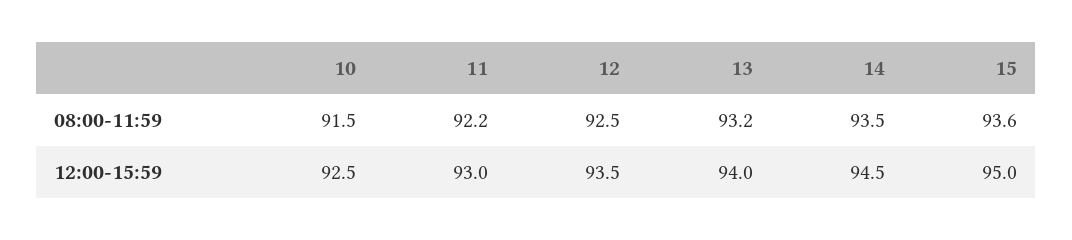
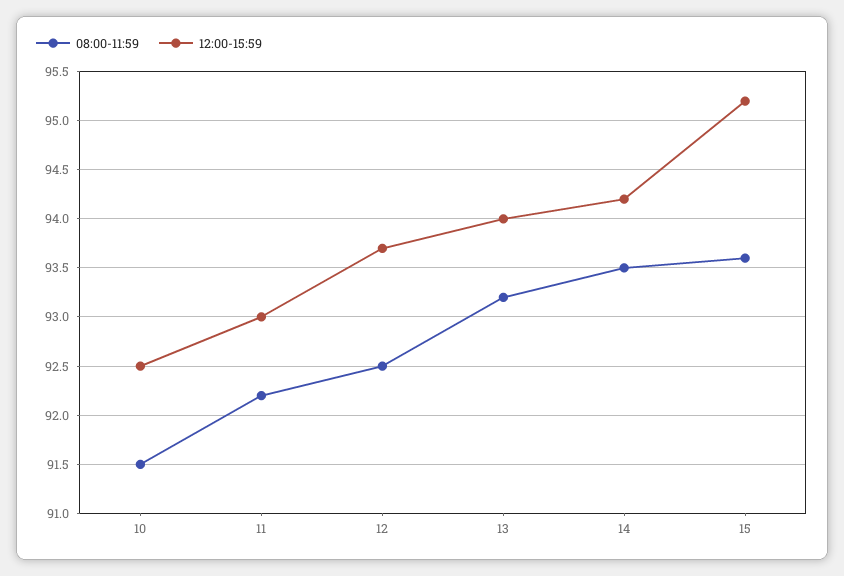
  {
    "08:00-11:59": {
      "10": 91.5,
      "11": 92.2,
      "12": 92.5,
      "13": 93.2,
      "14": 93.5,
      "15": 93.6
    },
    "12:00-15:59": {
      "10": 92.5,
      "11": 93,
-     "12": 93.5,
+     "12": 93.7,
      "13": 94,
-     "14": 94.5,
+     "14": 94.2,
-     "15": 95
+     "15": 95.2
    }
  }

